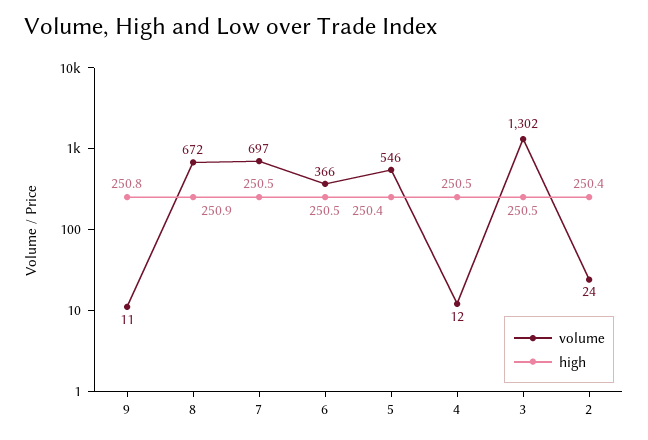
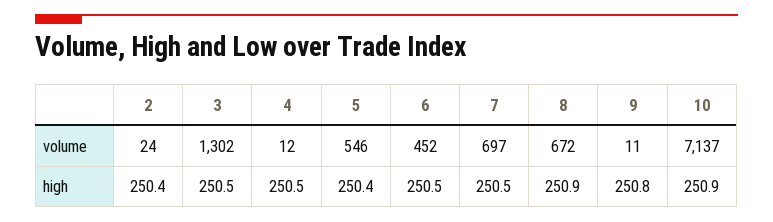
  {
    "volume": {
      "9": 11,
      "8": 672,
      "7": 697,
-     "6": 366,
+     "6": 452,
      "5": 546,
      "4": 12,
      "3": 1302,
-     "2": 24
+     "2": 24,
+     "10": 7137
    },
    "high": {
      "9": 250.8,
      "8": 250.9,
      "7": 250.5,
      "6": 250.5,
      "5": 250.4,
      "4": 250.5,
      "3": 250.5,
-     "2": 250.4
+     "2": 250.4,
+     "10": 250.9
    }
  }

